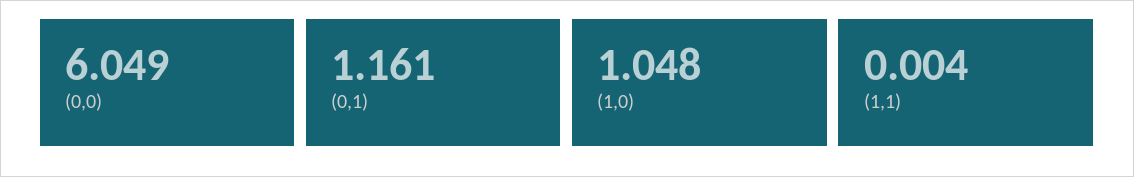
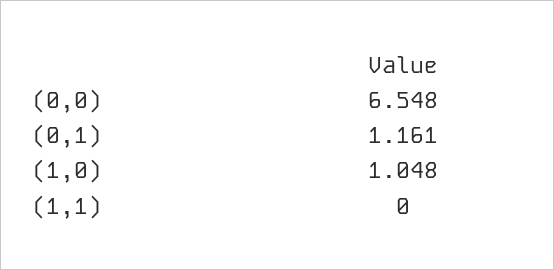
  {
-   "(0,0)": 6.049,
+   "(0,0)": 6.548,
    "(0,1)": 1.161,
    "(1,0)": 1.048,
-   "(1,1)": 0.004
+   "(1,1)": 0
  }

